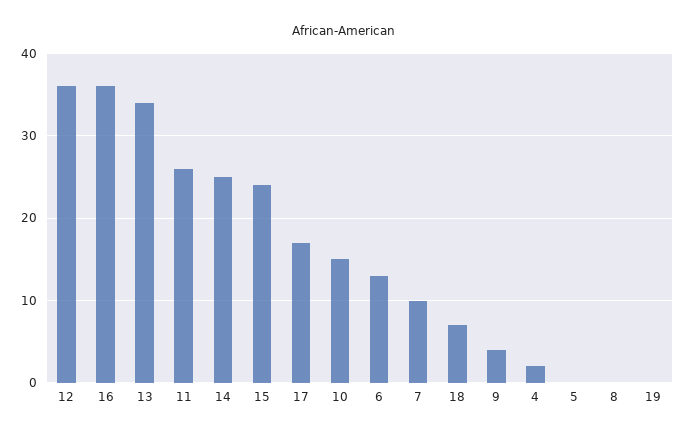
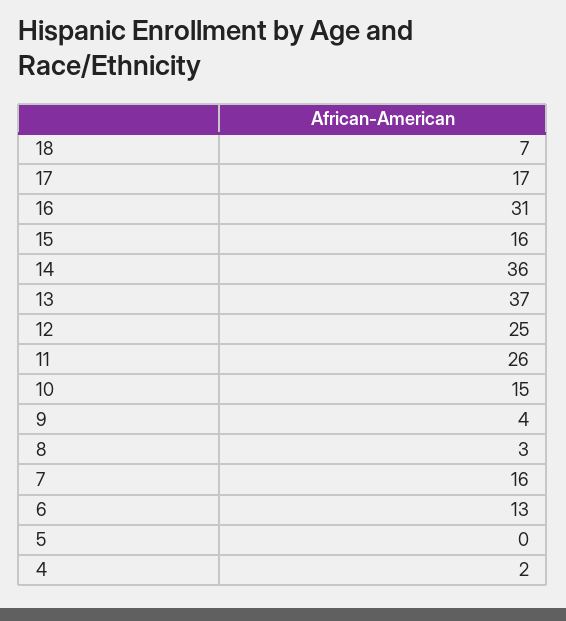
  {
-   "12": 36,
+   "12": 25,
-   "16": 36,
+   "16": 31,
-   "13": 34,
+   "13": 37,
    "11": 26,
-   "14": 25,
+   "14": 36,
-   "15": 24,
+   "15": 16,
    "17": 17,
    "10": 15,
    "6": 13,
-   "7": 10,
+   "7": 16,
    "18": 7,
    "9": 4,
    "4": 2,
    "5": 0,
-   "8": 0,
+   "8": 3
-   "19": 0
  }

